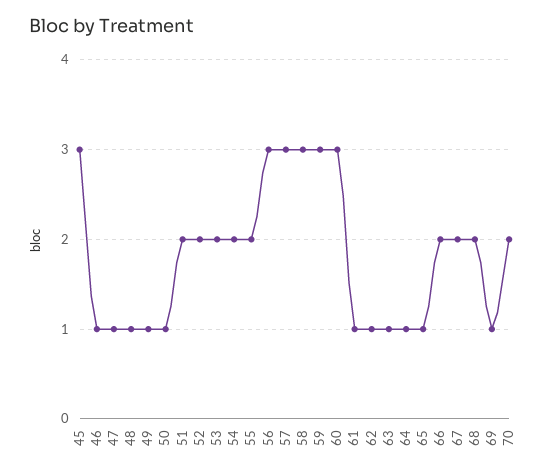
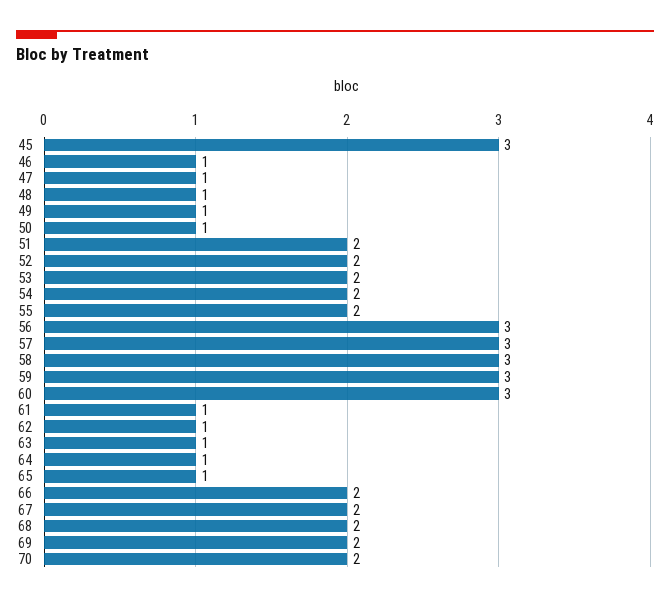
  {
    "45": 3,
    "46": 1,
    "47": 1,
    "48": 1,
    "49": 1,
    "50": 1,
    "51": 2,
    "52": 2,
    "53": 2,
    "54": 2,
    "55": 2,
    "56": 3,
    "57": 3,
    "58": 3,
    "59": 3,
    "60": 3,
    "61": 1,
    "62": 1,
    "63": 1,
    "64": 1,
    "65": 1,
    "66": 2,
    "67": 2,
    "68": 2,
-   "69": 1,
+   "69": 2,
    "70": 2
  }

